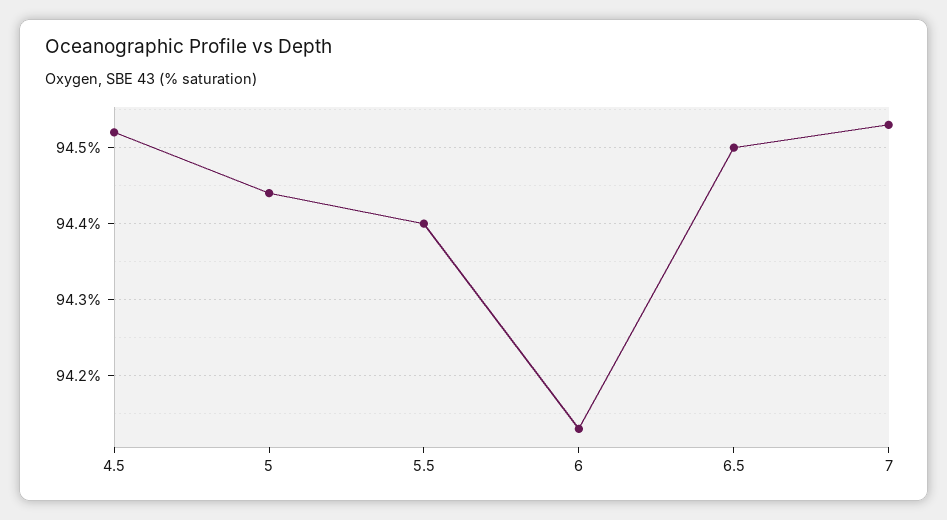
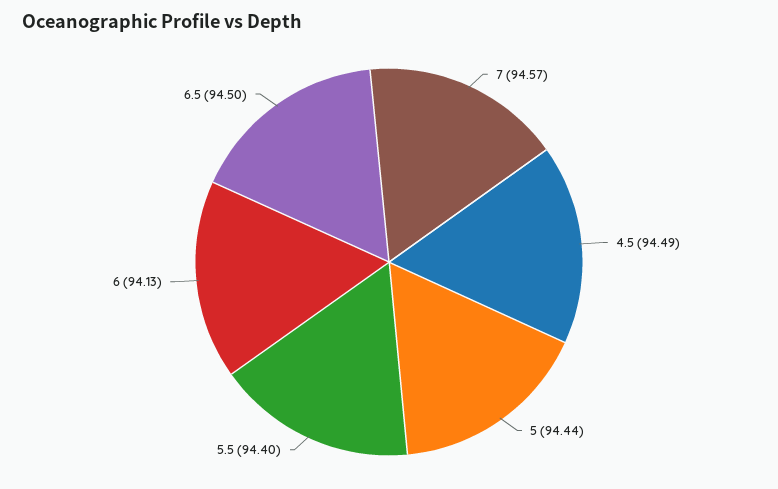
  {
-   "4.5": 94.52,
+   "4.5": 94.49,
    "5": 94.44,
    "5.5": 94.4,
    "6": 94.13,
    "6.5": 94.5,
-   "7": 94.53
+   "7": 94.57
  }

